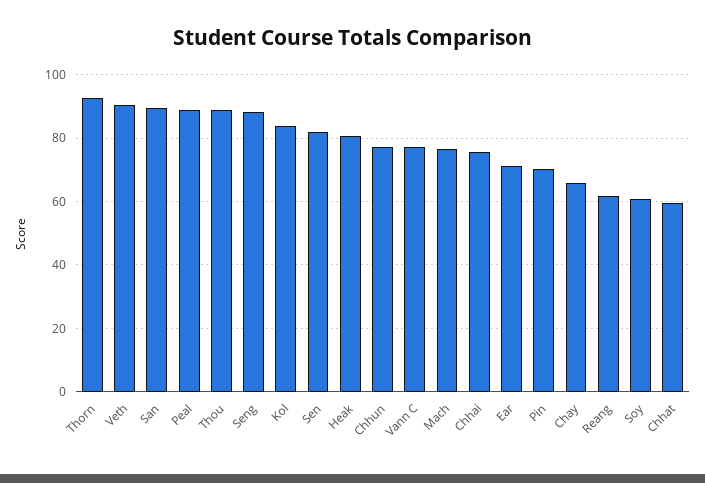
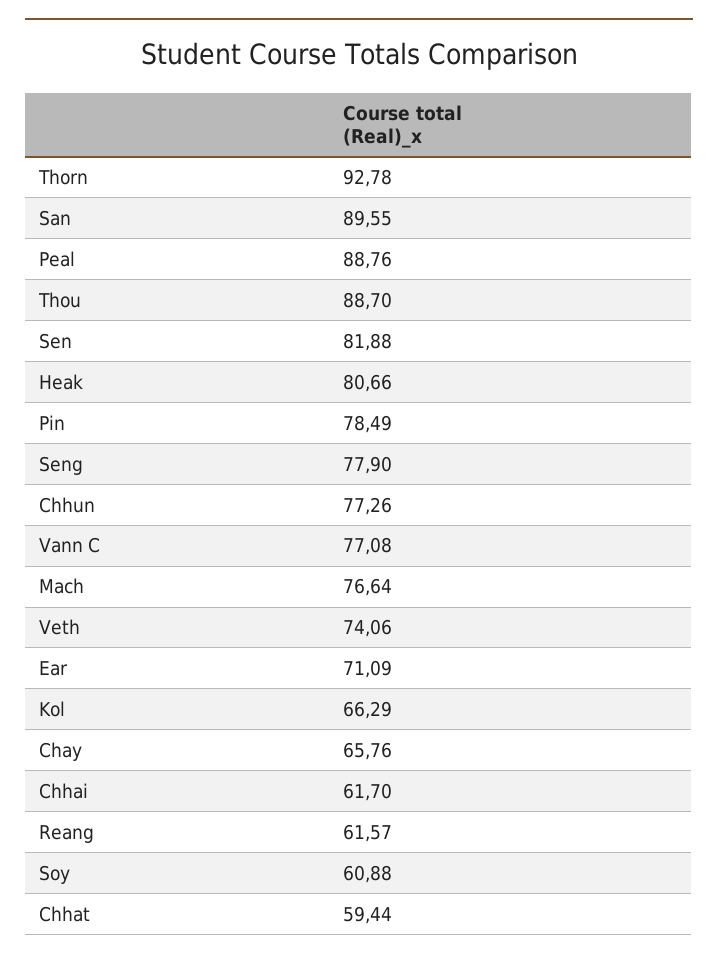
  {
    "Thorn": 92.78,
-   "Veth": 90,
+   "Veth": 74.06,
    "San": 89.55,
    "Peal": 88.76,
    "Thou": 88.7,
-   "Seng": 88,
+   "Seng": 77.9,
-   "Kol": 84,
+   "Kol": 66.29,
    "Sen": 81.88,
    "Heak": 80.66,
    "Chhun": 77.26,
    "Vann C": 77.08,
    "Mach": 76.64,
-   "Chhai": 76,
+   "Chhai": 61.7,
    "Ear": 71.09,
-   "Pin": 70,
+   "Pin": 78.49,
    "Chay": 65.76,
    "Reang": 61.57,
    "Soy": 60.88,
    "Chhat": 59.44
  }

